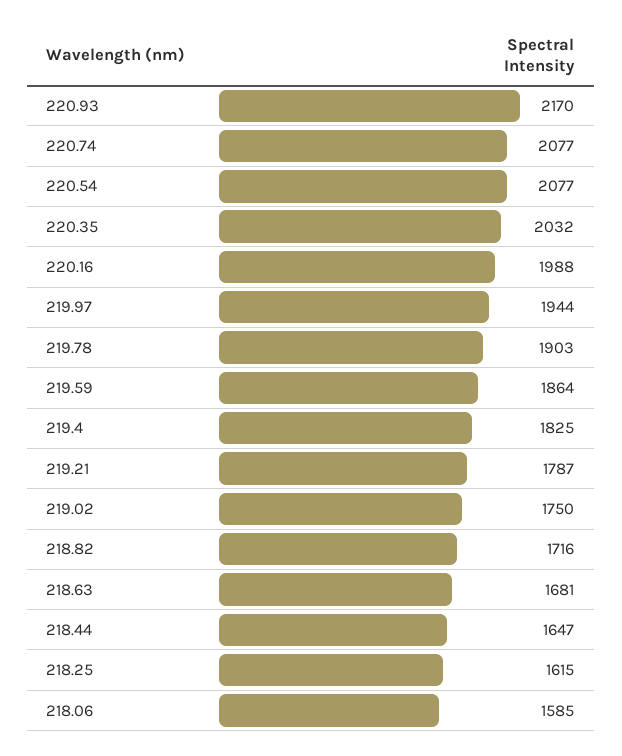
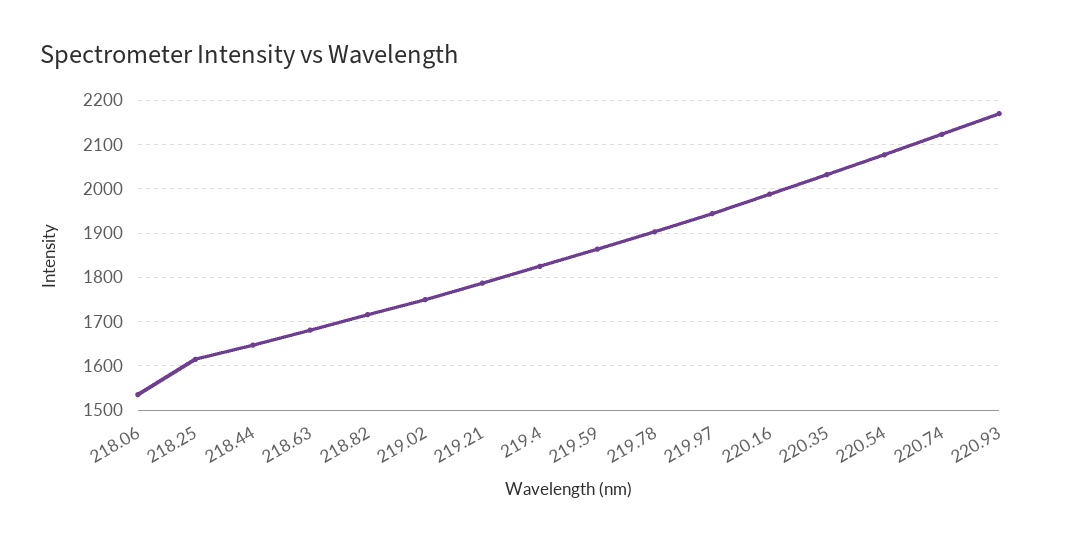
  {
    "220.93": 2170,
-   "220.74": 2077,
+   "220.74": 2120,
    "220.54": 2077,
    "220.35": 2032,
    "220.16": 1988,
    "219.97": 1944,
    "219.78": 1903,
    "219.59": 1864,
    "219.4": 1825,
    "219.21": 1787,
    "219.02": 1750,
    "218.82": 1716,
    "218.63": 1681,
    "218.44": 1647,
    "218.25": 1615,
-   "218.06": 1585
+   "218.06": 1540
  }

